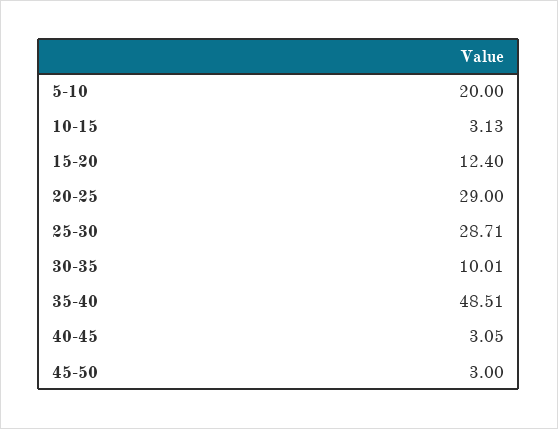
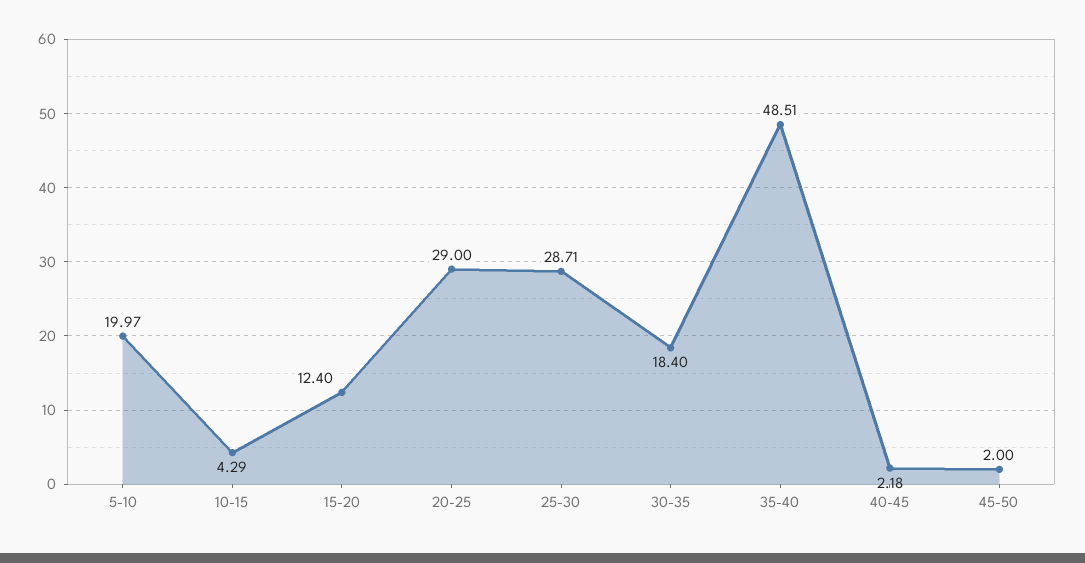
  {
-   "5-10": 20,
+   "5-10": 19.97,
-   "10-15": 3.13,
+   "10-15": 4.29,
    "15-20": 12.4,
    "20-25": 29,
    "25-30": 28.71,
-   "30-35": 10.01,
+   "30-35": 18.4,
    "35-40": 48.51,
-   "40-45": 3.05,
+   "40-45": 2.18,
-   "45-50": 3
+   "45-50": 2
  }

